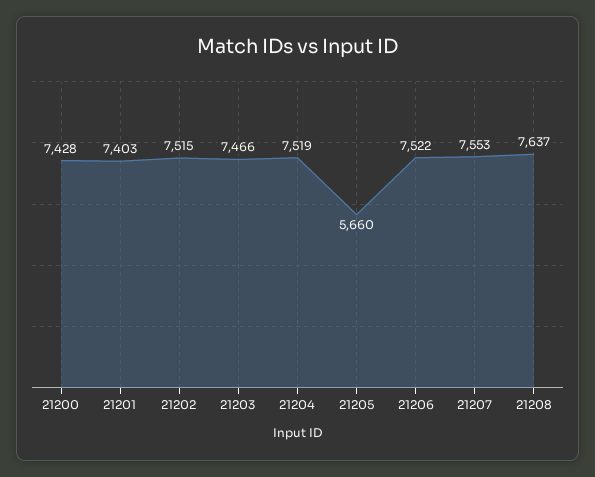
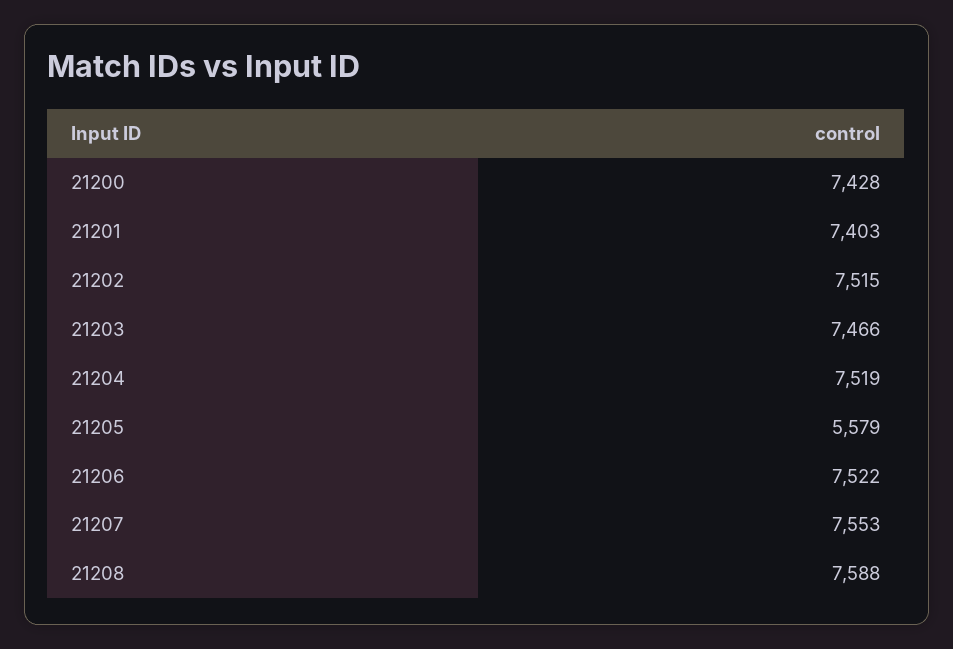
  {
    "21200": 7428,
    "21201": 7403,
    "21202": 7515,
    "21203": 7466,
    "21204": 7519,
-   "21205": 5660,
+   "21205": 5579,
    "21206": 7522,
    "21207": 7553,
-   "21208": 7637
+   "21208": 7588
  }

